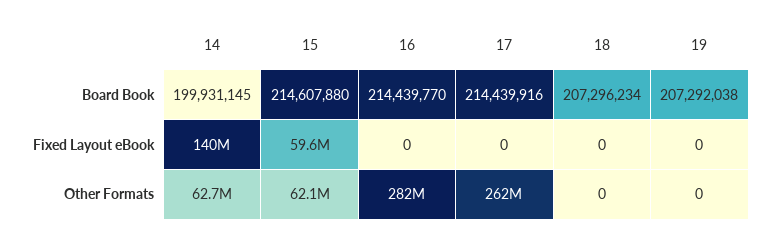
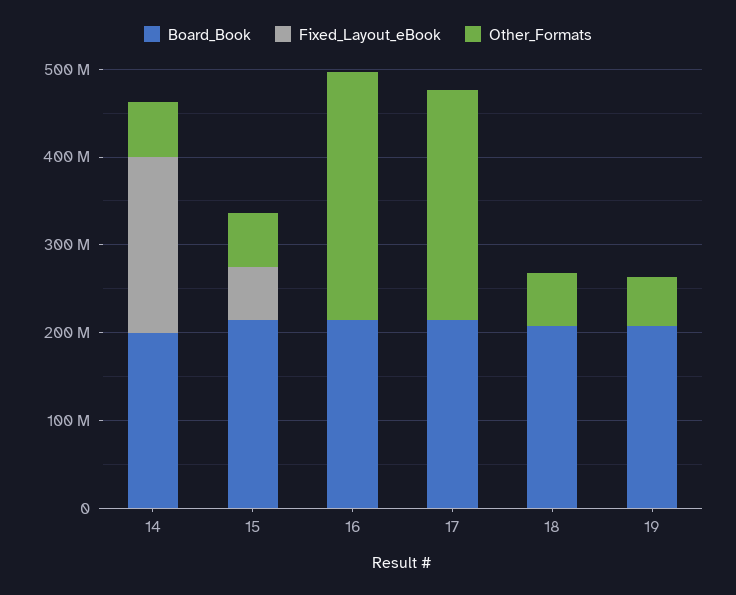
  {
    "Board Book": {
      "14": 199931145,
      "15": 214607880,
      "16": 214439770,
      "17": 214439916,
      "18": 207296234,
      "19": 207292038
    },
    "Fixed Layout eBook": {
-     "14": 140000000,
+     "14": 200000000,
      "15": 59600000,
      "16": 0,
      "17": 0,
      "18": 0,
      "19": 0
    },
    "Other Formats": {
      "14": 62700000,
      "15": 62100000,
      "16": 282000000,
      "17": 262000000,
-     "18": 0,
+     "18": 60000000,
-     "19": 0
+     "19": 60000000
    }
  }

